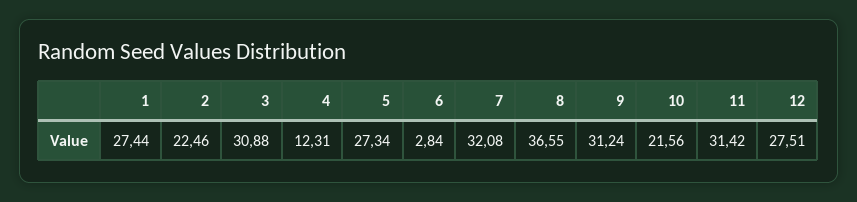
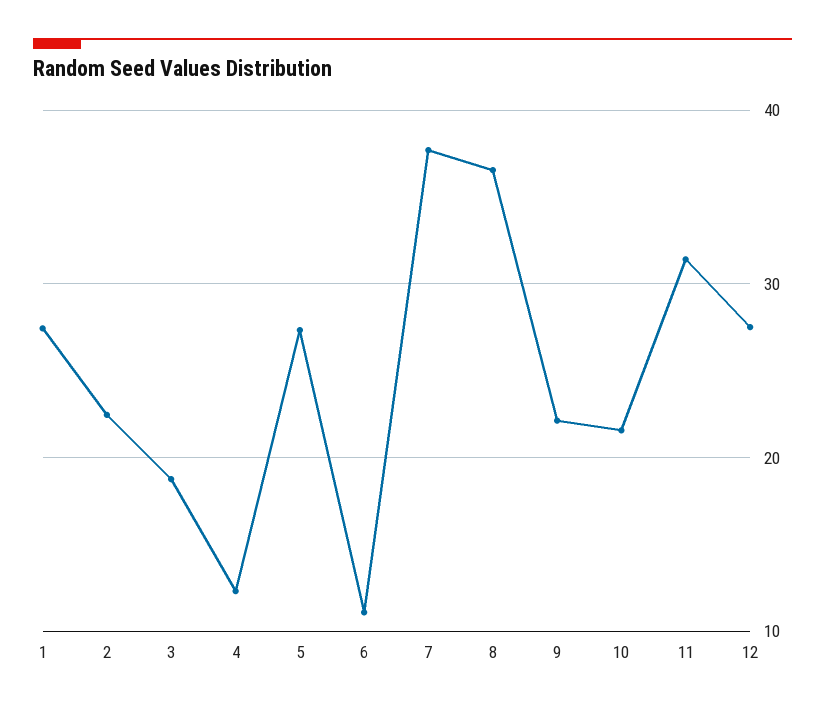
  {
    "1": 27.44,
    "2": 22.46,
-   "3": 30.88,
+   "3": 19,
    "4": 12.31,
    "5": 27.34,
-   "6": 2.84,
+   "6": 11,
-   "7": 32.08,
+   "7": 38,
    "8": 36.55,
-   "9": 31.24,
+   "9": 22,
    "10": 21.56,
    "11": 31.42,
    "12": 27.51
  }

